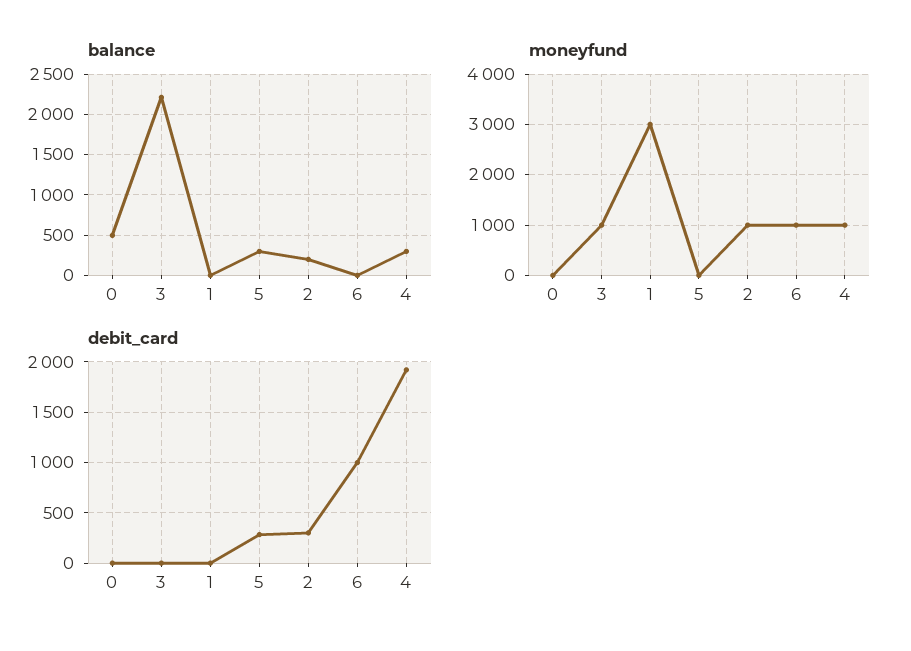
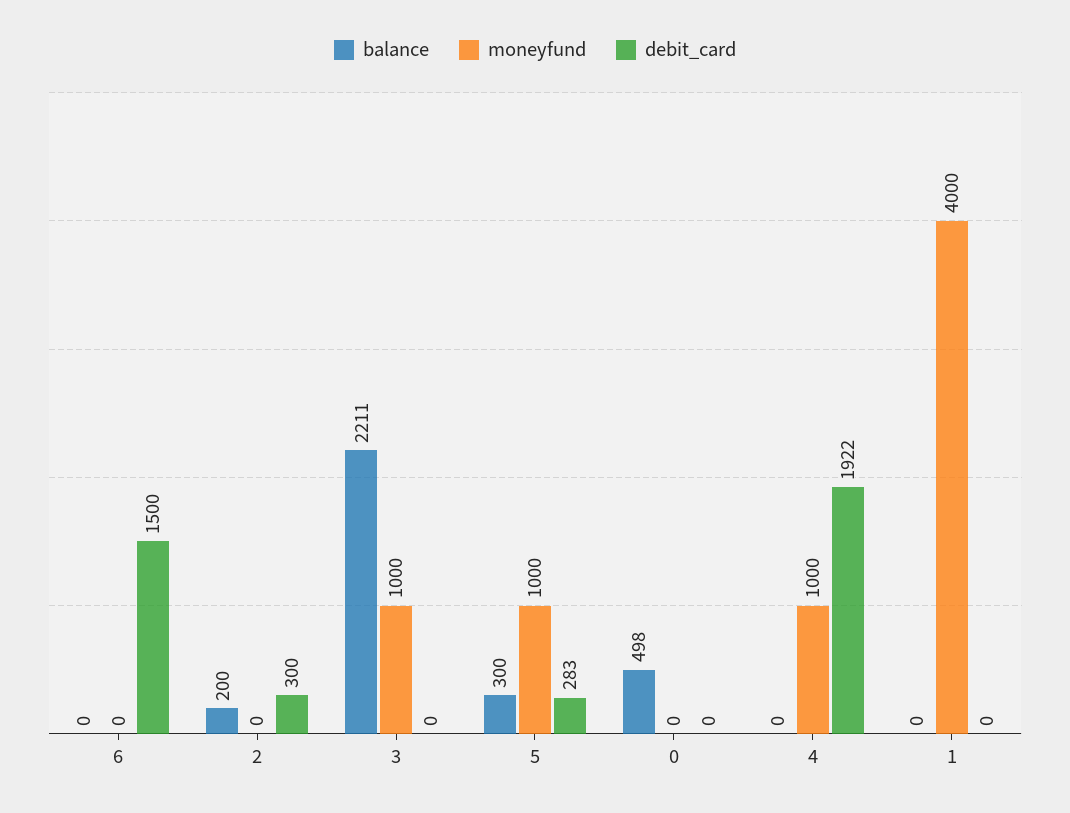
  {
    "balance": {
      "0": 498,
      "3": 2211,
      "1": 0,
      "5": 300,
      "2": 200,
      "6": 0,
-     "4": 300
+     "4": 0
    },
    "moneyfund": {
      "0": 0,
      "3": 1000,
-     "1": 3000,
+     "1": 4000,
-     "5": 0,
+     "5": 1000,
-     "2": 1000,
+     "2": 0,
-     "6": 1000,
+     "6": 0,
      "4": 1000
    },
    "debit_card": {
      "0": 0,
      "3": 0,
      "1": 0,
      "5": 283,
      "2": 300,
-     "6": 1000,
+     "6": 1500,
      "4": 1922
    }
  }

